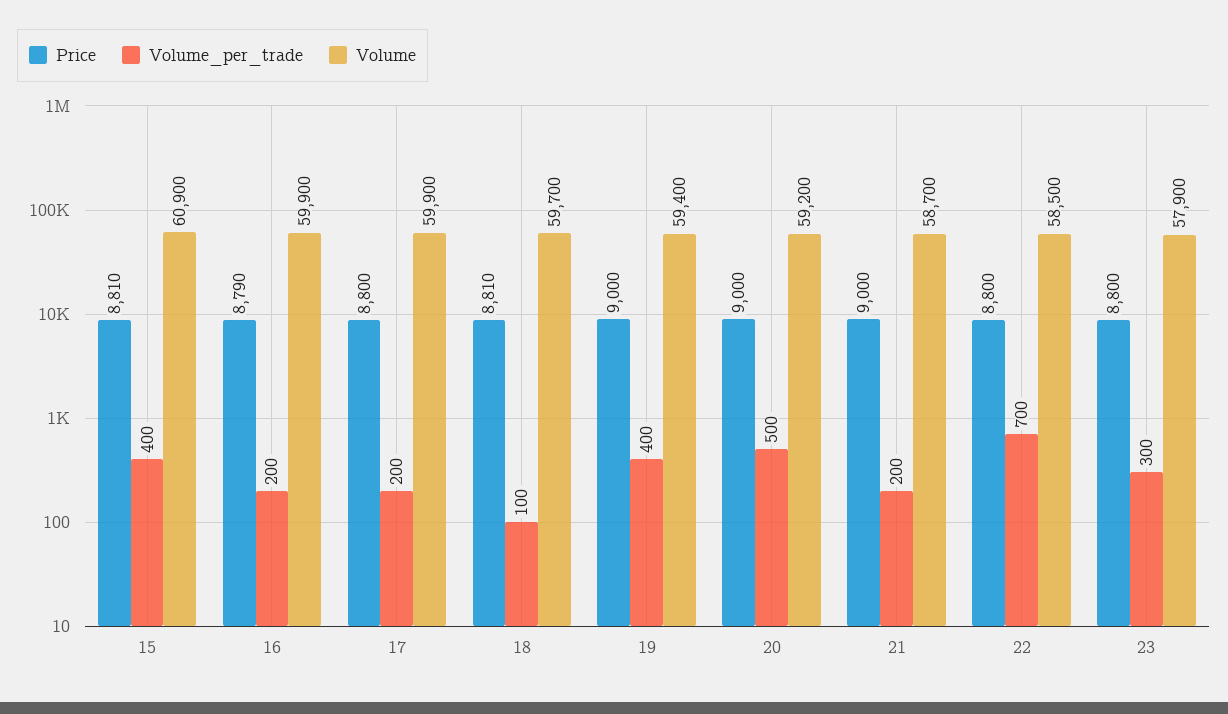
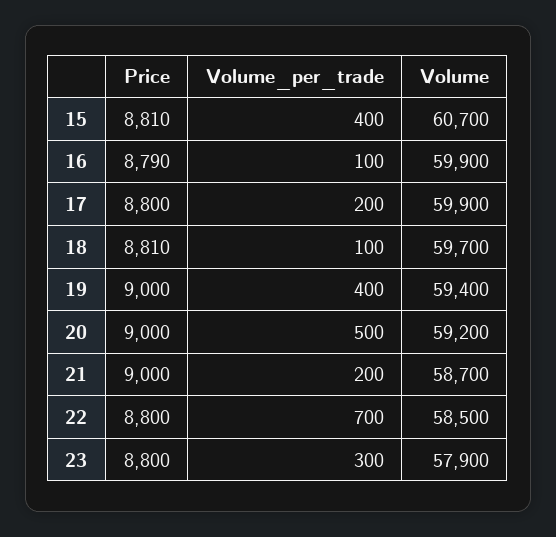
  {
    "Price": {
      "15": 8810,
      "16": 8790,
      "17": 8800,
      "18": 8810,
      "19": 9000,
      "20": 9000,
      "21": 9000,
      "22": 8800,
      "23": 8800
    },
    "Volume_per_trade": {
      "15": 400,
-     "16": 200,
+     "16": 100,
      "17": 200,
      "18": 100,
      "19": 400,
      "20": 500,
      "21": 200,
      "22": 700,
      "23": 300
    },
    "Volume": {
-     "15": 60900,
+     "15": 60700,
      "16": 59900,
      "17": 59900,
      "18": 59700,
      "19": 59400,
      "20": 59200,
      "21": 58700,
      "22": 58500,
      "23": 57900
    }
  }

